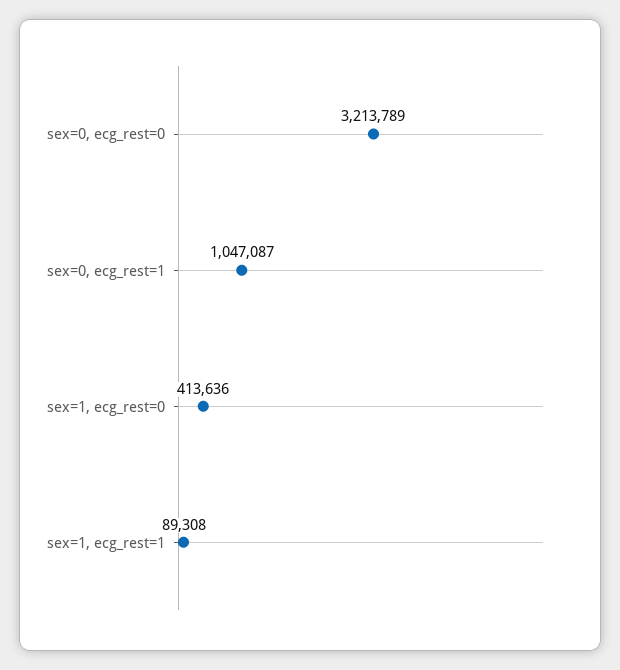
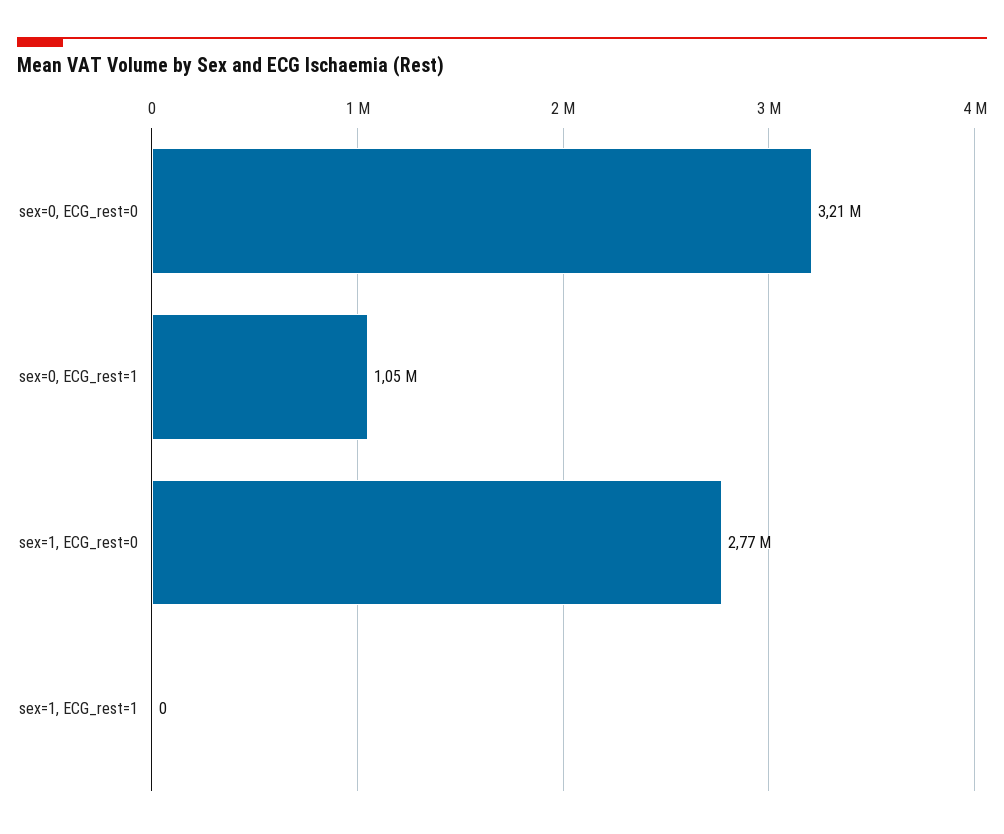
  {
    "sex=0, ecg_rest=0": 3213789,
    "sex=0, ecg_rest=1": 1047087,
-   "sex=1, ecg_rest=0": 413636,
+   "sex=1, ecg_rest=0": 2770000,
-   "sex=1, ecg_rest=1": 89308
+   "sex=1, ecg_rest=1": 0
  }

